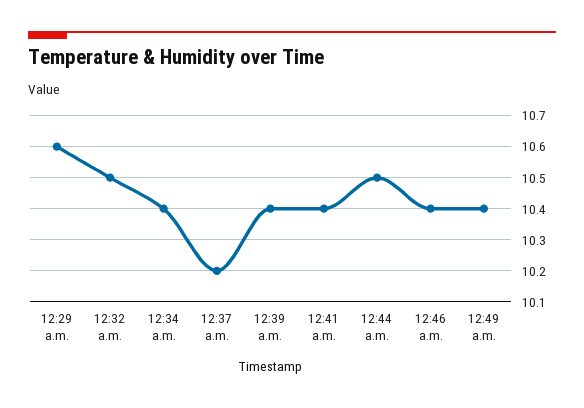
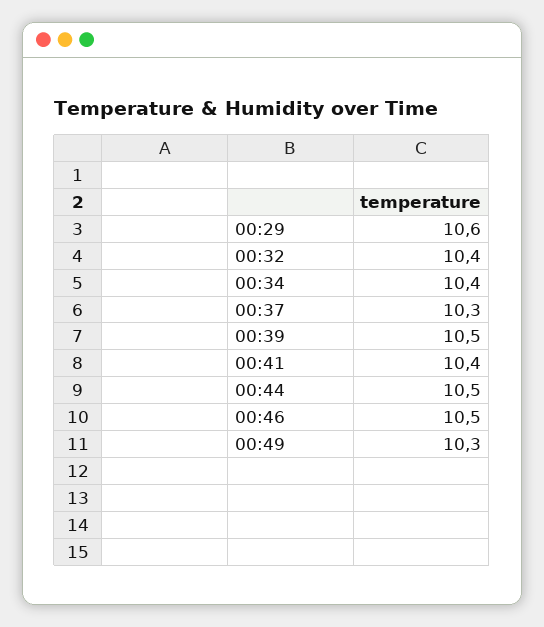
  {
    "12:29 a.m.": 10.6,
-   "12:32 a.m.": 10.5,
+   "12:32 a.m.": 10.4,
    "12:34 a.m.": 10.4,
-   "12:37 a.m.": 10.2,
+   "12:37 a.m.": 10.3,
-   "12:39 a.m.": 10.4,
+   "12:39 a.m.": 10.5,
    "12:41 a.m.": 10.4,
    "12:44 a.m.": 10.5,
-   "12:46 a.m.": 10.4,
+   "12:46 a.m.": 10.5,
-   "12:49 a.m.": 10.4
+   "12:49 a.m.": 10.3
  }

